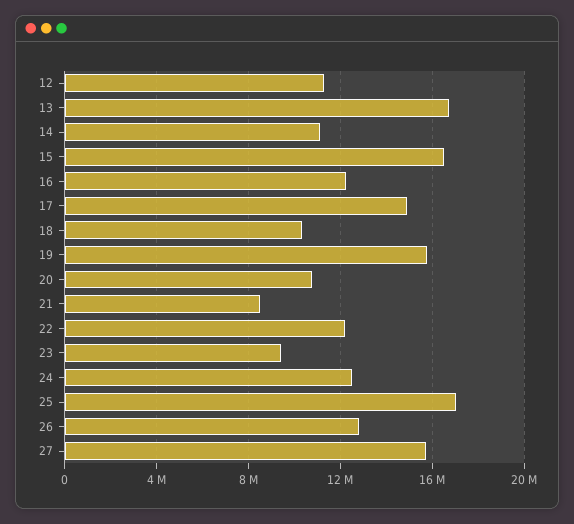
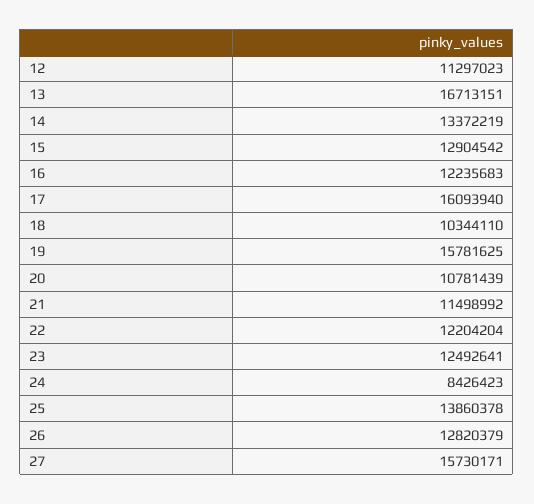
  {
    "12": 11297023,
    "13": 16713151,
-   "14": 11000000,
+   "14": 13372219,
-   "15": 16500000,
+   "15": 12904542,
    "16": 12235683,
-   "17": 15000000,
+   "17": 16093940,
    "18": 10344110,
    "19": 15781625,
    "20": 10781439,
-   "21": 8500000,
+   "21": 11498992,
    "22": 12204204,
-   "23": 9500000,
+   "23": 12492641,
-   "24": 12500000,
+   "24": 8426423,
-   "25": 17000000,
+   "25": 13860378,
    "26": 12820379,
    "27": 15730171
  }

